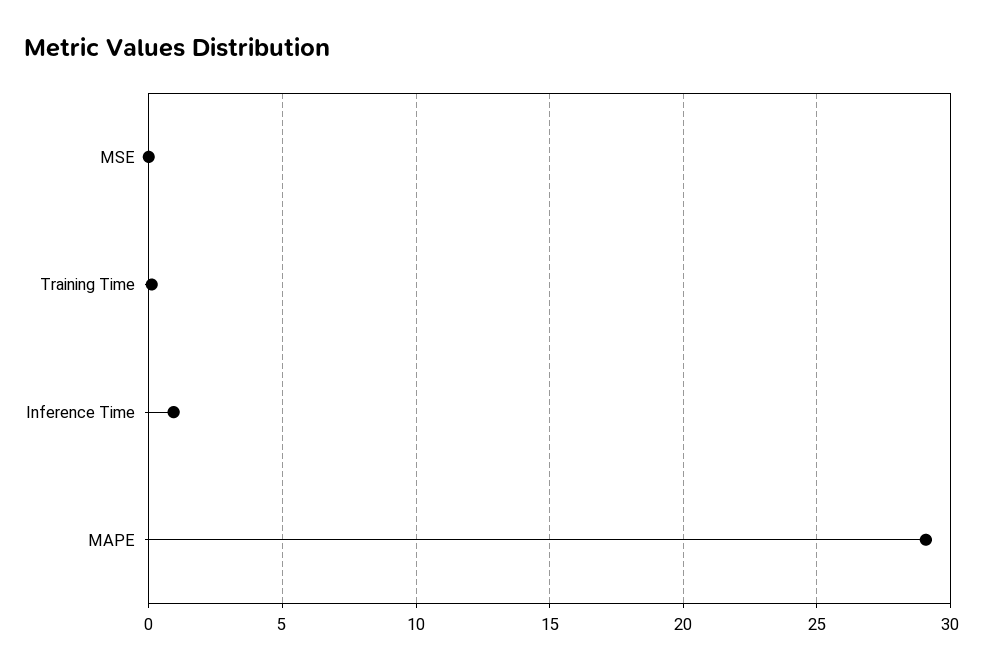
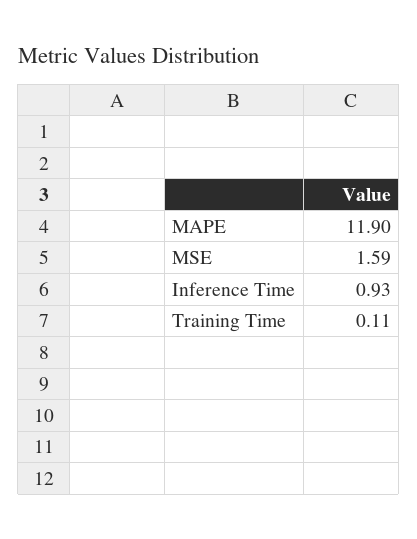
  {
-   "MSE": 0,
+   "MSE": 1.59,
    "Training Time": 0.11,
    "Inference Time": 0.93,
-   "MAPE": 29
+   "MAPE": 11.9
  }

